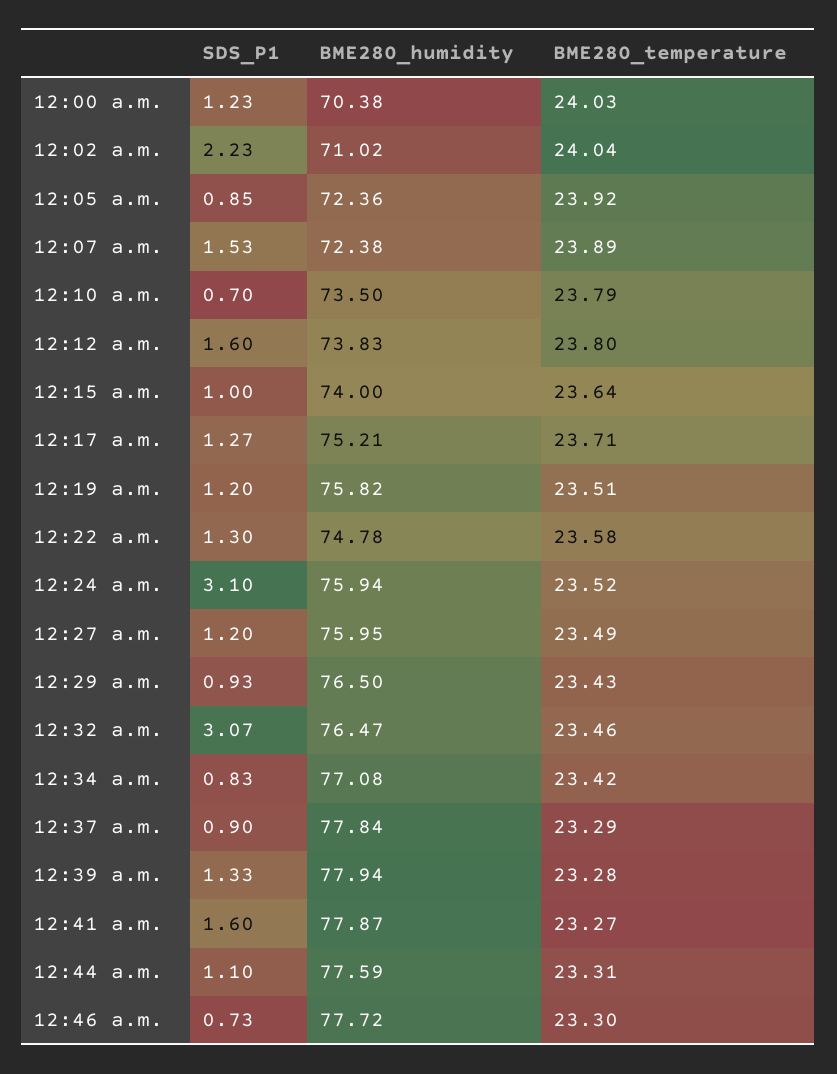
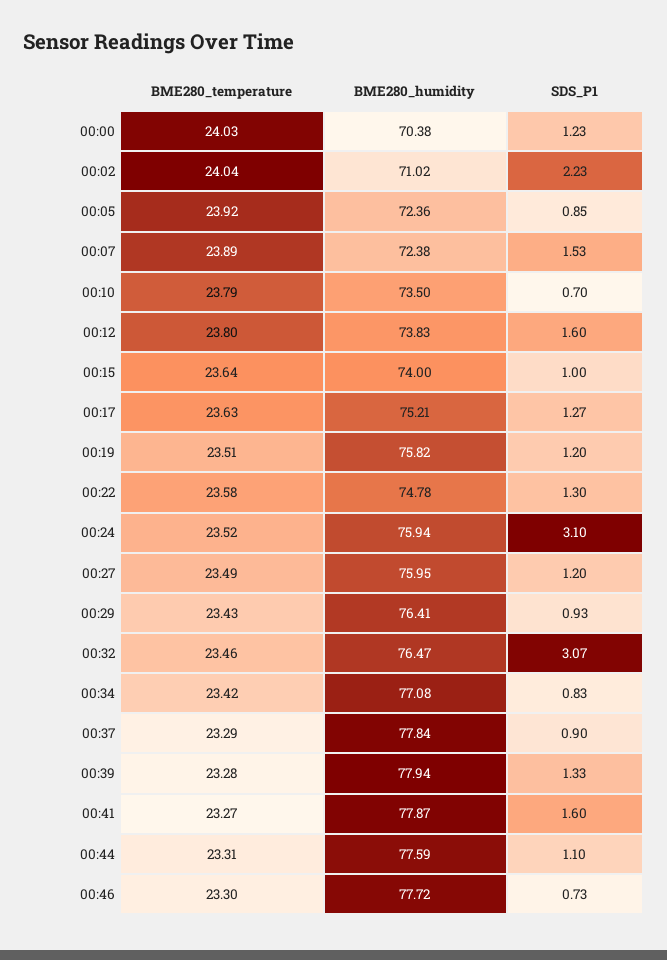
  {
    "SDS_P1": {
      "12:00 a.m.": 1.23,
      "12:02 a.m.": 2.23,
      "12:05 a.m.": 0.85,
      "12:07 a.m.": 1.53,
      "12:10 a.m.": 0.7,
      "12:12 a.m.": 1.6,
      "12:15 a.m.": 1,
      "12:17 a.m.": 1.27,
      "12:19 a.m.": 1.2,
      "12:22 a.m.": 1.3,
      "12:24 a.m.": 3.1,
      "12:27 a.m.": 1.2,
      "12:29 a.m.": 0.93,
      "12:32 a.m.": 3.07,
      "12:34 a.m.": 0.83,
      "12:37 a.m.": 0.9,
      "12:39 a.m.": 1.33,
      "12:41 a.m.": 1.6,
      "12:44 a.m.": 1.1,
      "12:46 a.m.": 0.73
    },
    "BME280_humidity": {
      "12:00 a.m.": 70.38,
      "12:02 a.m.": 71.02,
      "12:05 a.m.": 72.36,
      "12:07 a.m.": 72.38,
      "12:10 a.m.": 73.5,
      "12:12 a.m.": 73.83,
      "12:15 a.m.": 74,
      "12:17 a.m.": 75.21,
      "12:19 a.m.": 75.82,
      "12:22 a.m.": 74.78,
      "12:24 a.m.": 75.94,
      "12:27 a.m.": 75.95,
-     "12:29 a.m.": 76.5,
+     "12:29 a.m.": 76.41,
      "12:32 a.m.": 76.47,
      "12:34 a.m.": 77.08,
      "12:37 a.m.": 77.84,
      "12:39 a.m.": 77.94,
      "12:41 a.m.": 77.87,
      "12:44 a.m.": 77.59,
      "12:46 a.m.": 77.72
    },
    "BME280_temperature": {
      "12:00 a.m.": 24.03,
      "12:02 a.m.": 24.04,
      "12:05 a.m.": 23.92,
      "12:07 a.m.": 23.89,
      "12:10 a.m.": 23.79,
      "12:12 a.m.": 23.8,
      "12:15 a.m.": 23.64,
-     "12:17 a.m.": 23.71,
+     "12:17 a.m.": 23.63,
      "12:19 a.m.": 23.51,
      "12:22 a.m.": 23.58,
      "12:24 a.m.": 23.52,
      "12:27 a.m.": 23.49,
      "12:29 a.m.": 23.43,
      "12:32 a.m.": 23.46,
      "12:34 a.m.": 23.42,
      "12:37 a.m.": 23.29,
      "12:39 a.m.": 23.28,
      "12:41 a.m.": 23.27,
      "12:44 a.m.": 23.31,
      "12:46 a.m.": 23.3
    }
  }

